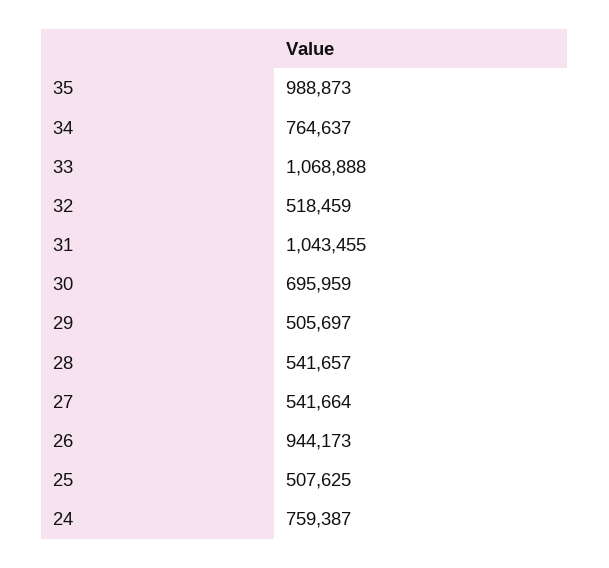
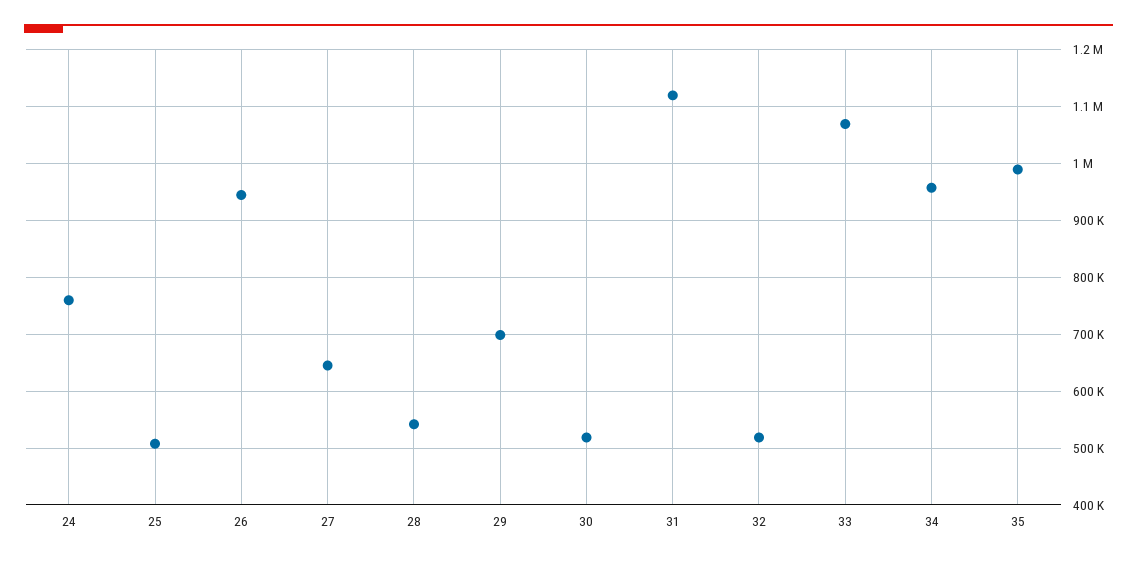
  {
    "35": 988873,
-   "34": 764637,
+   "34": 960000,
    "33": 1068888,
    "32": 518459,
-   "31": 1043455,
+   "31": 1120000,
-   "30": 695959,
+   "30": 520000,
-   "29": 505697,
+   "29": 700000,
    "28": 541657,
-   "27": 541664,
+   "27": 640000,
    "26": 944173,
    "25": 507625,
    "24": 759387
  }

